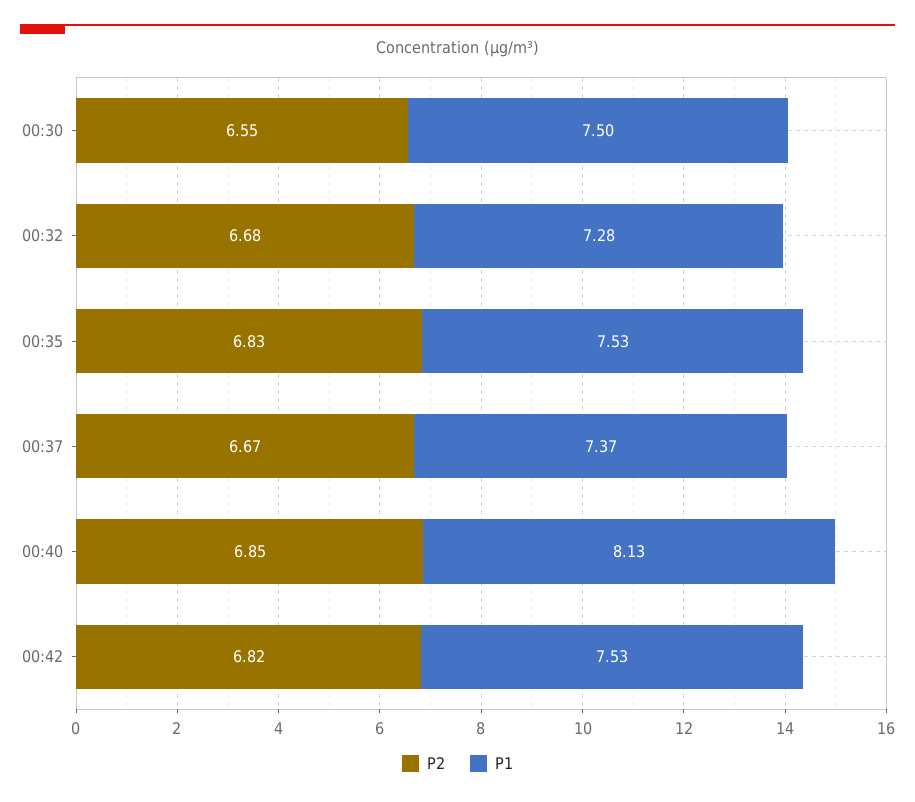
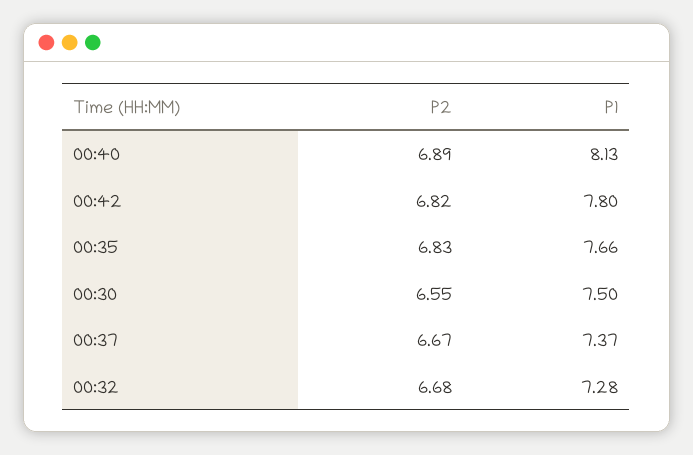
  {
    "P2": {
      "00:30": 6.55,
      "00:32": 6.68,
      "00:35": 6.83,
      "00:37": 6.67,
-     "00:40": 6.85,
+     "00:40": 6.89,
      "00:42": 6.82
    },
    "P1": {
      "00:30": 7.5,
      "00:32": 7.28,
-     "00:35": 7.53,
+     "00:35": 7.66,
      "00:37": 7.37,
      "00:40": 8.13,
-     "00:42": 7.53
+     "00:42": 7.8
    }
  }

